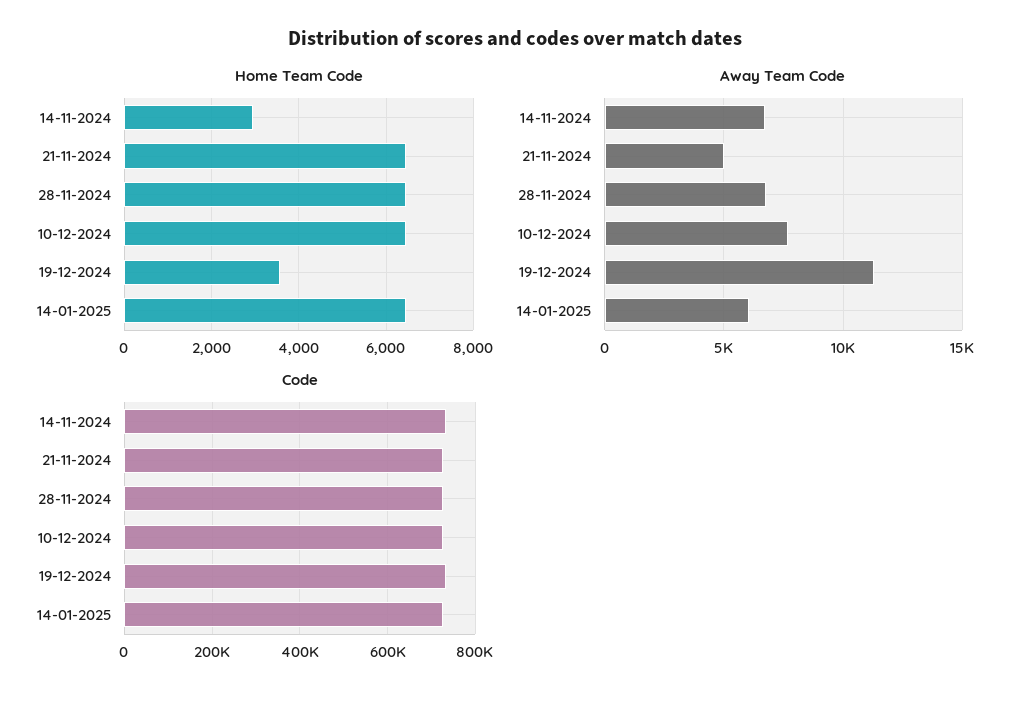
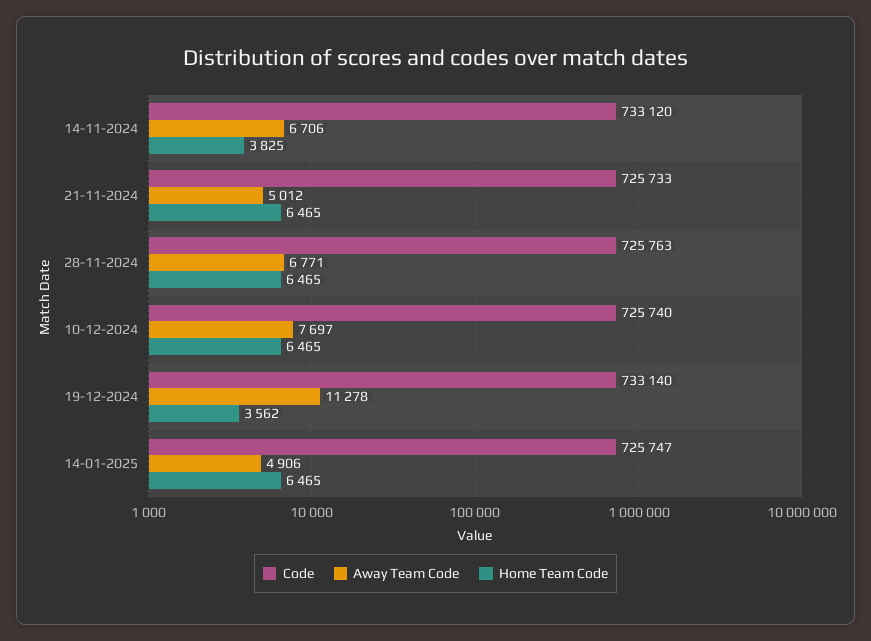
  {
    "Home Team Code": {
-     "14-11-2024": 3000,
+     "14-11-2024": 3825,
      "21-11-2024": 6465,
      "28-11-2024": 6465,
      "10-12-2024": 6465,
      "19-12-2024": 3562,
      "14-01-2025": 6465
    },
    "Away Team Code": {
      "14-11-2024": 6706,
      "21-11-2024": 5012,
      "28-11-2024": 6771,
      "10-12-2024": 7697,
      "19-12-2024": 11278,
-     "14-01-2025": 6000
+     "14-01-2025": 4906
    },
    "Code": {
      "14-11-2024": 733120,
      "21-11-2024": 725733,
      "28-11-2024": 725763,
      "10-12-2024": 725740,
      "19-12-2024": 733140,
      "14-01-2025": 725747
    }
  }

